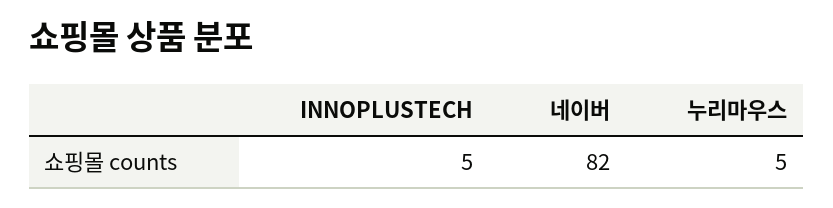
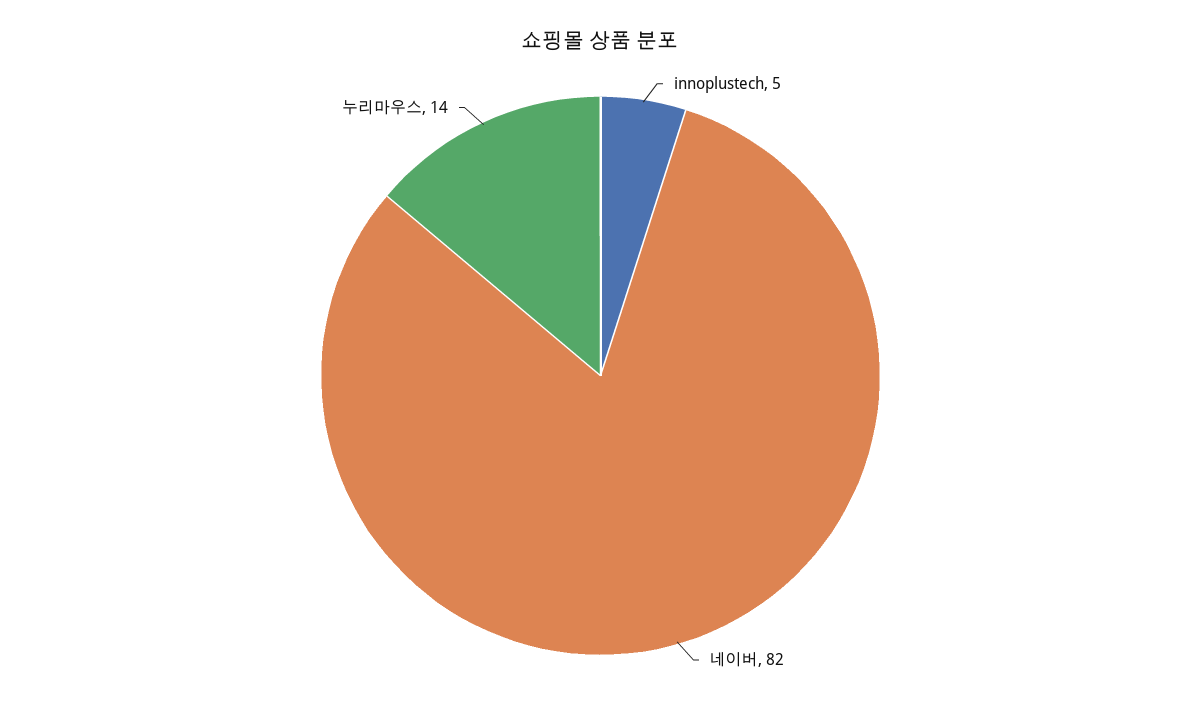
  {
    "INNOPLUSTECH": 5,
    "네이버": 82,
-   "누리마우스": 5
+   "누리마우스": 14
  }

